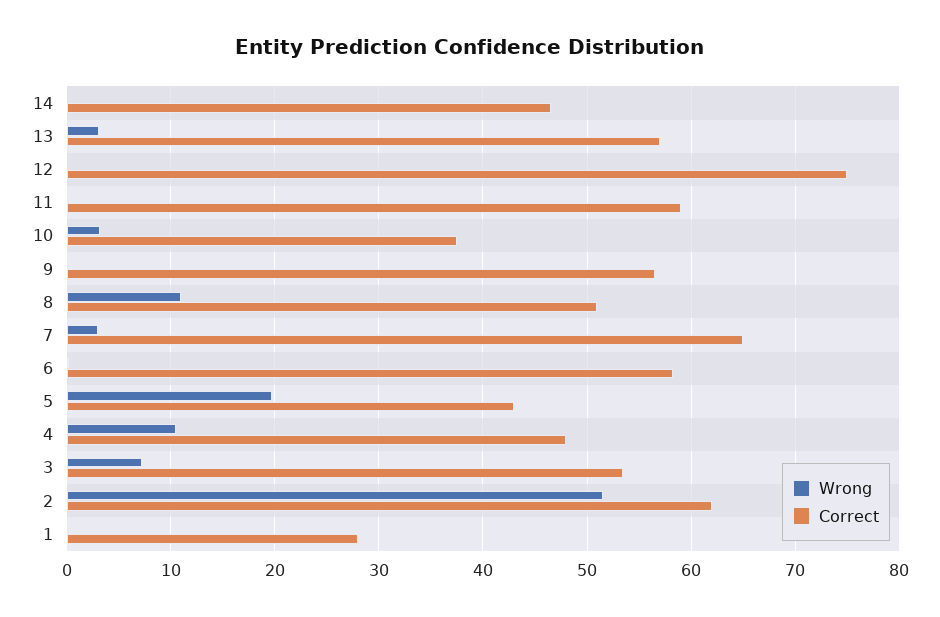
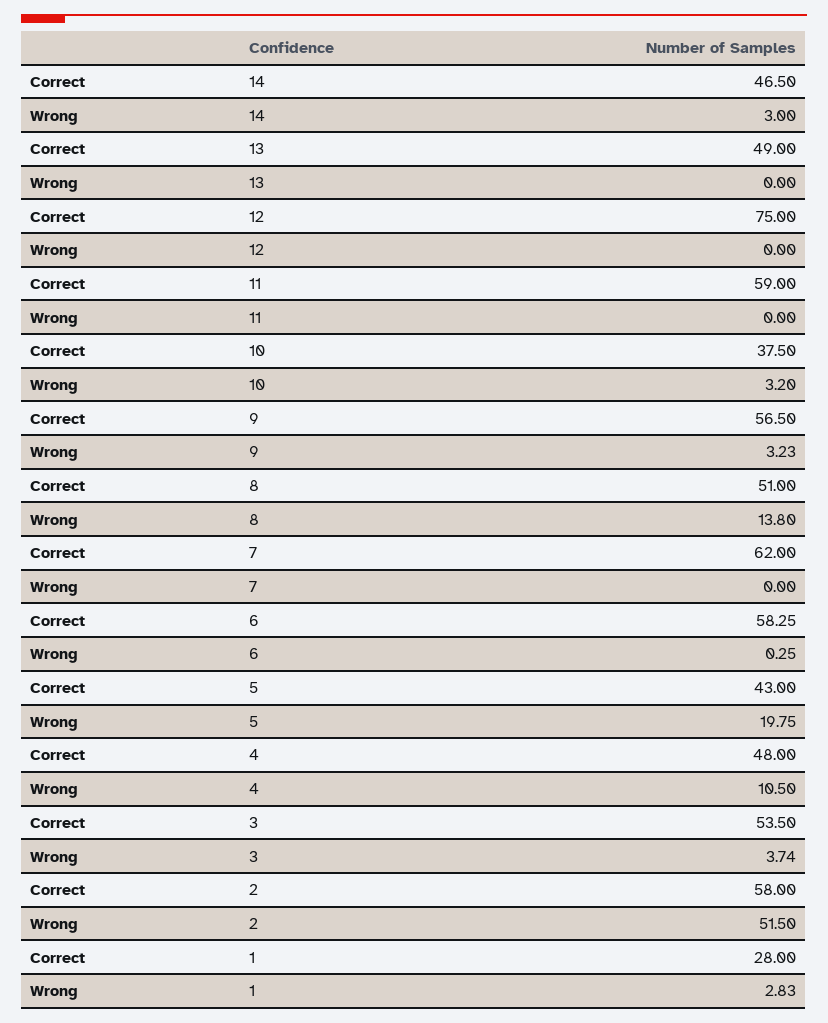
  {
    "Wrong": {
-     "14": 0,
+     "14": 3,
-     "13": 3,
+     "13": 0,
      "12": 0,
      "11": 0,
      "10": 3.2,
-     "9": 0,
+     "9": 3.23,
-     "8": 11,
+     "8": 13.8,
-     "7": 3,
+     "7": 0,
      "6": 0.25,
      "5": 19.75,
      "4": 10.5,
-     "3": 7,
+     "3": 3.74,
      "2": 51.5,
-     "1": 0
+     "1": 2.83
    },
    "Correct": {
      "14": 46.5,
-     "13": 57,
+     "13": 49,
      "12": 75,
      "11": 59,
      "10": 37.5,
      "9": 56.5,
      "8": 51,
-     "7": 65,
+     "7": 62,
      "6": 58.25,
      "5": 43,
      "4": 48,
      "3": 53.5,
-     "2": 62,
+     "2": 58,
      "1": 28
    }
  }

